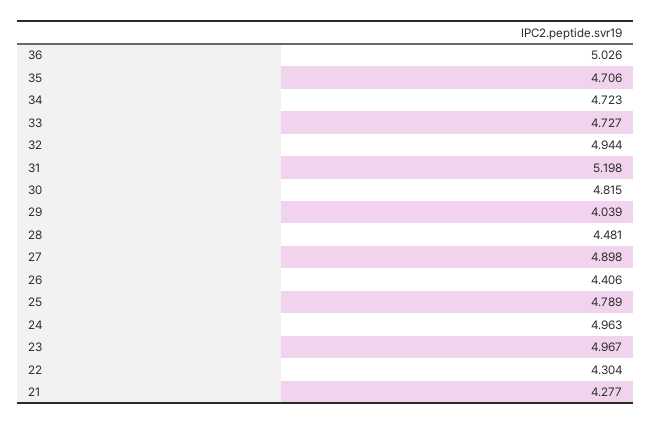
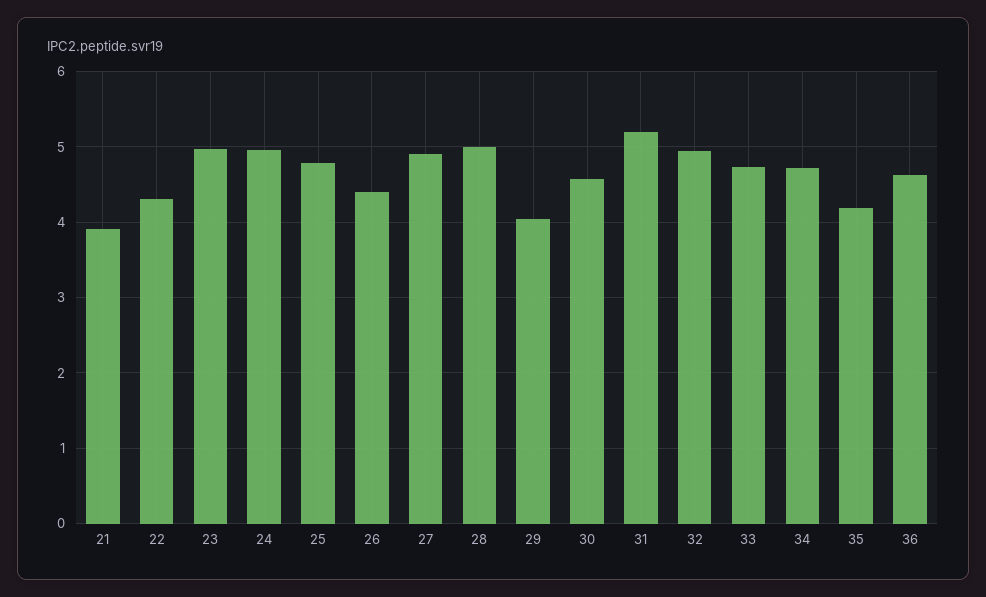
  {
-   "36": 5.026,
+   "36": 4.6,
-   "35": 4.706,
+   "35": 4.2,
    "34": 4.723,
    "33": 4.727,
    "32": 4.944,
    "31": 5.198,
-   "30": 4.815,
+   "30": 4.6,
    "29": 4.039,
-   "28": 4.481,
+   "28": 5,
    "27": 4.898,
    "26": 4.406,
    "25": 4.789,
    "24": 4.963,
    "23": 4.967,
    "22": 4.304,
-   "21": 4.277
+   "21": 3.9
  }

